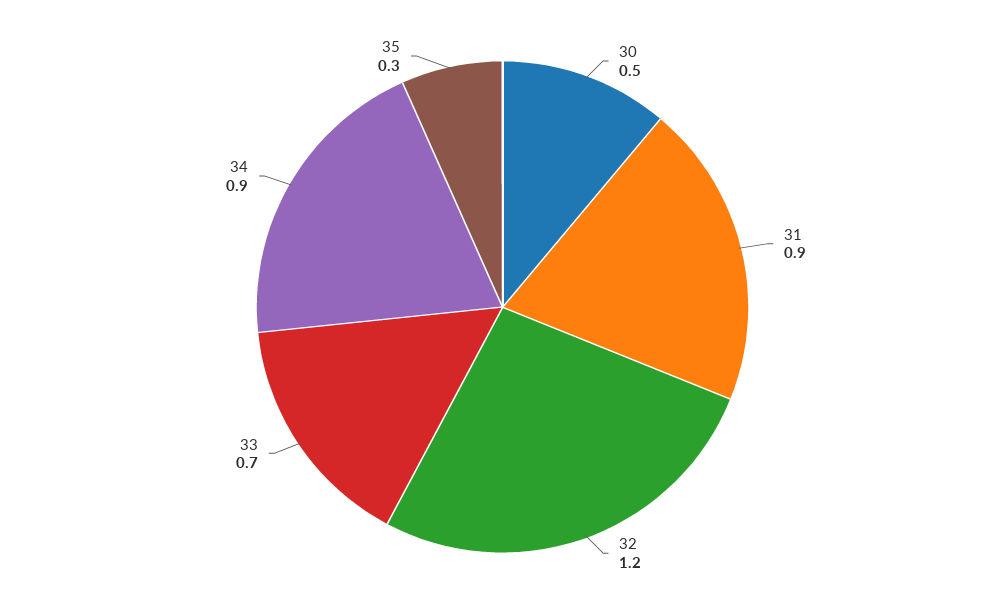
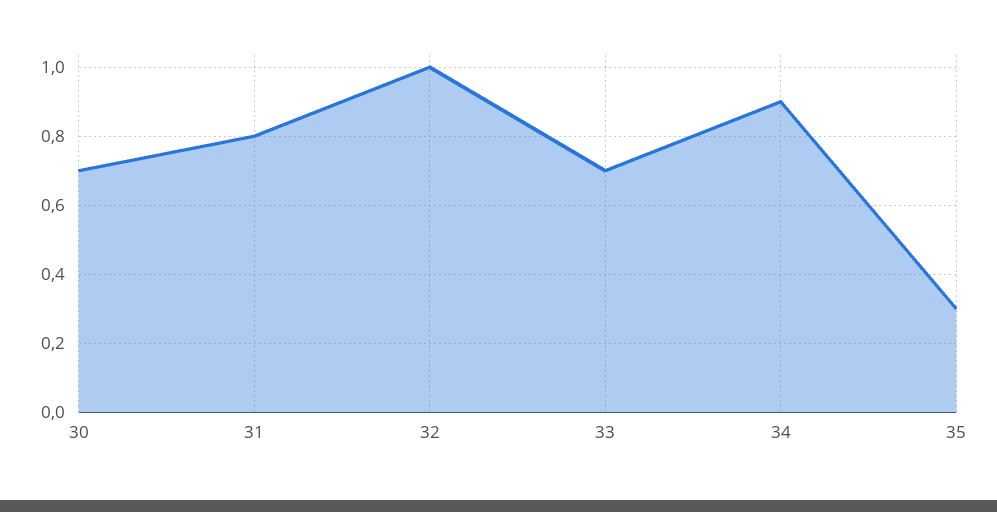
  {
-   "30": 0.5,
+   "30": 0.7,
-   "31": 0.9,
+   "31": 0.8,
-   "32": 1.2,
+   "32": 1,
    "33": 0.7,
    "34": 0.9,
    "35": 0.3
  }

